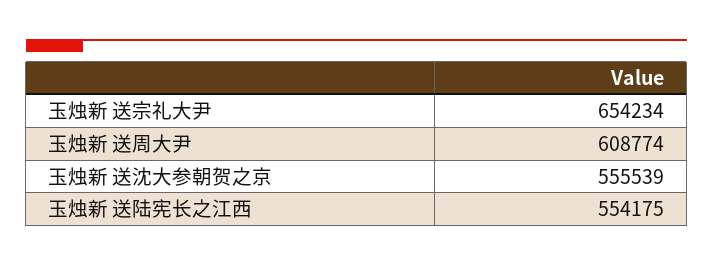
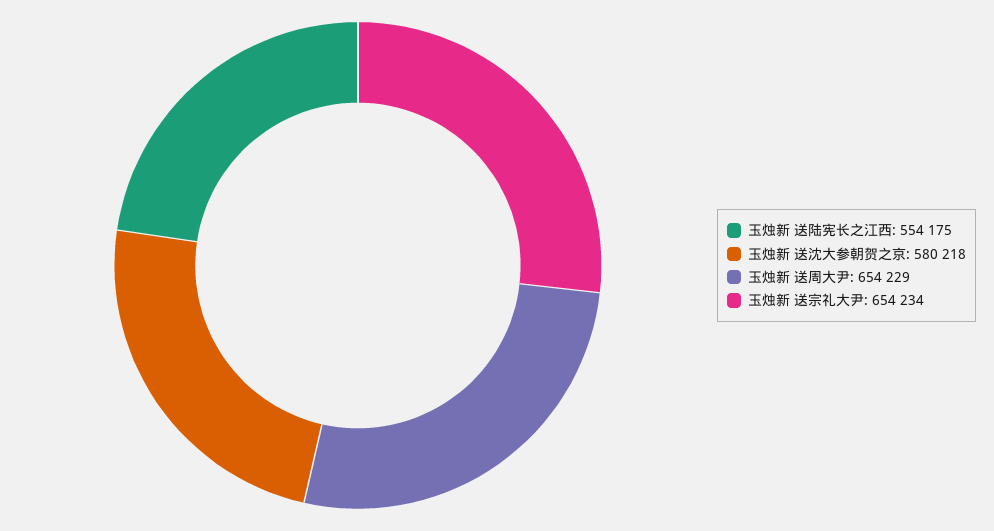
  {
    "玉烛新 送宗礼大尹": 654234,
-   "玉烛新 送周大尹": 608774,
+   "玉烛新 送周大尹": 654229,
-   "玉烛新 送沈大参朝贺之京": 555539,
+   "玉烛新 送沈大参朝贺之京": 580218,
    "玉烛新 送陆宪长之江西": 554175
  }

